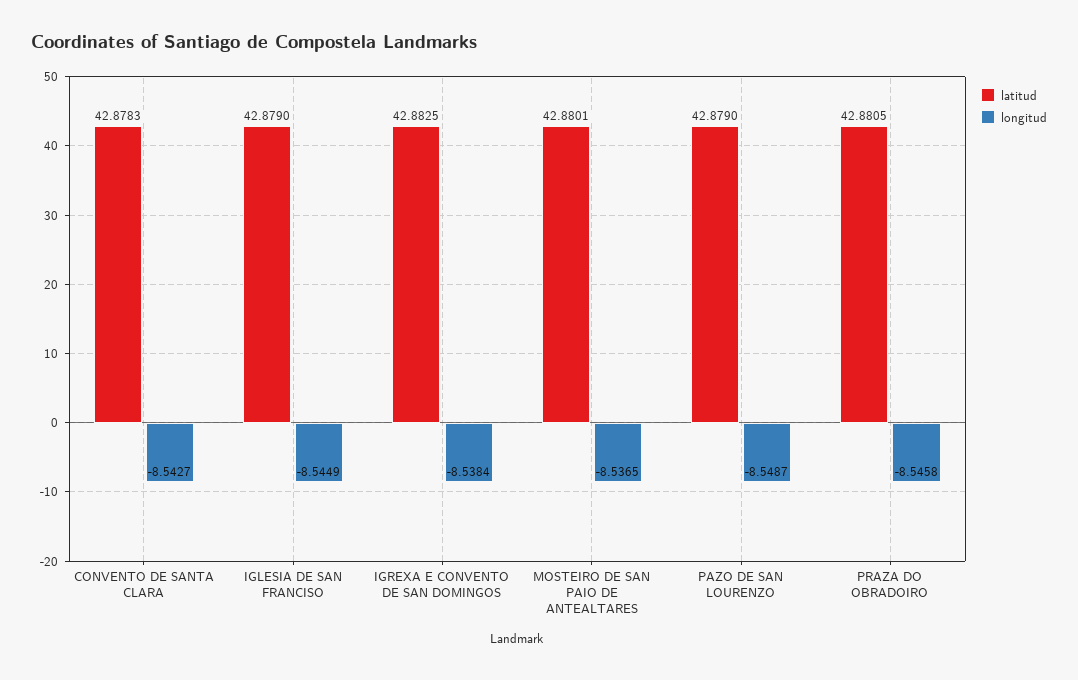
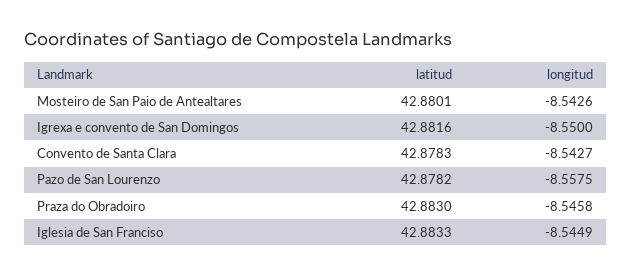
  {
    "latitud": {
      "CONVENTO DE SANTA CLARA": 42.8783,
-     "IGLESIA DE SAN FRANCISO": 42.879,
+     "IGLESIA DE SAN FRANCISO": 42.8833,
-     "IGREXA E CONVENTO DE SAN DOMINGOS": 42.8825,
+     "IGREXA E CONVENTO DE SAN DOMINGOS": 42.8816,
      "MOSTEIRO DE SAN PAIO DE ANTEALTARES": 42.8801,
-     "PAZO DE SAN LOURENZO": 42.879,
+     "PAZO DE SAN LOURENZO": 42.8782,
-     "PRAZA DO OBRADOIRO": 42.8805
+     "PRAZA DO OBRADOIRO": 42.883
    },
    "longitud": {
      "CONVENTO DE SANTA CLARA": -8.5427,
      "IGLESIA DE SAN FRANCISO": -8.5449,
-     "IGREXA E CONVENTO DE SAN DOMINGOS": -8.5384,
+     "IGREXA E CONVENTO DE SAN DOMINGOS": -8.55,
-     "MOSTEIRO DE SAN PAIO DE ANTEALTARES": -8.5365,
+     "MOSTEIRO DE SAN PAIO DE ANTEALTARES": -8.5426,
-     "PAZO DE SAN LOURENZO": -8.5487,
+     "PAZO DE SAN LOURENZO": -8.5575,
      "PRAZA DO OBRADOIRO": -8.5458
    }
  }

